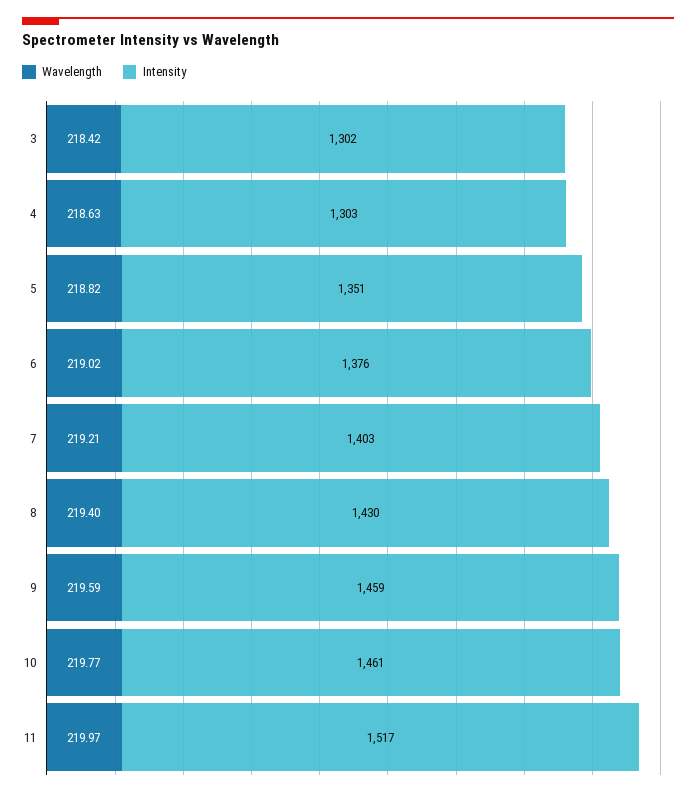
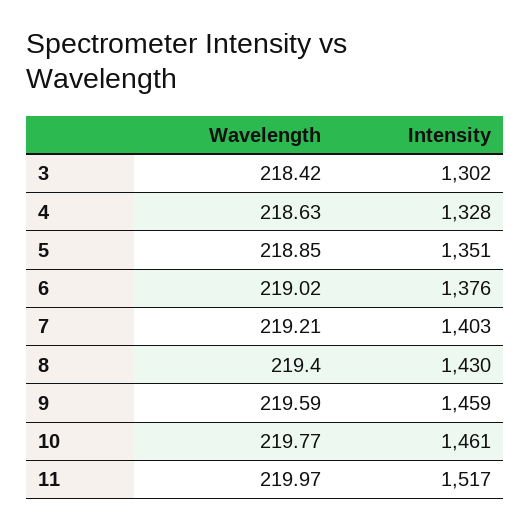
  {
    "Wavelength": {
      "3": 218.42,
      "4": 218.63,
-     "5": 218.82,
+     "5": 218.85,
      "6": 219.02,
      "7": 219.21,
      "8": 219.4,
      "9": 219.59,
      "10": 219.77,
      "11": 219.97
    },
    "Intensity": {
      "3": 1302,
-     "4": 1303,
+     "4": 1328,
      "5": 1351,
      "6": 1376,
      "7": 1403,
      "8": 1430,
      "9": 1459,
      "10": 1461,
      "11": 1517
    }
  }

